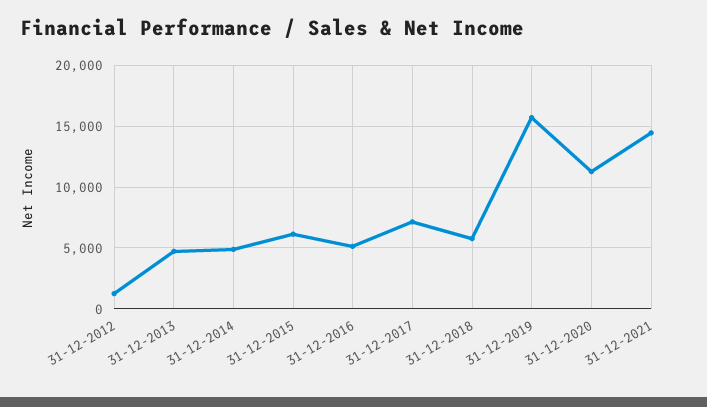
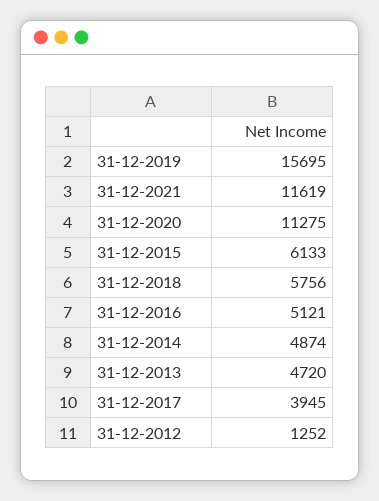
  {
    "31-12-2012": 1252,
    "31-12-2013": 4720,
    "31-12-2014": 4874,
    "31-12-2015": 6133,
    "31-12-2016": 5121,
-   "31-12-2017": 7000,
+   "31-12-2017": 3945,
    "31-12-2018": 5756,
    "31-12-2019": 15695,
    "31-12-2020": 11275,
-   "31-12-2021": 14500
+   "31-12-2021": 11619
  }

